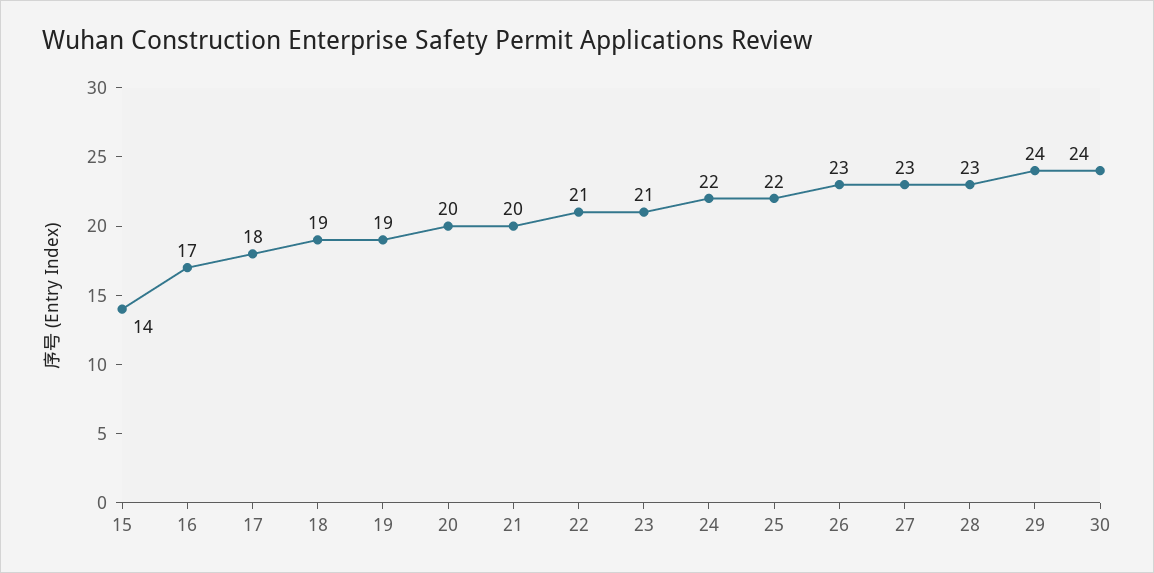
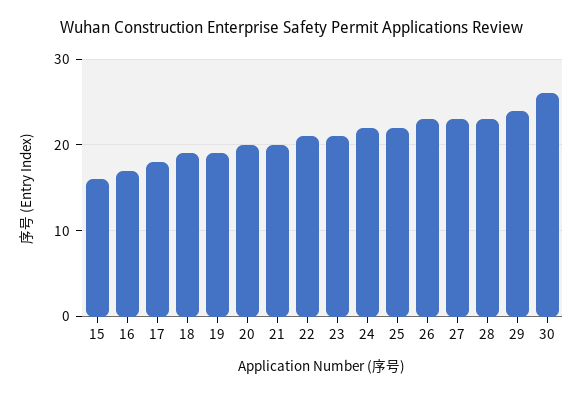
  {
-   "15": 14,
+   "15": 16,
    "16": 17,
    "17": 18,
    "18": 19,
    "19": 19,
    "20": 20,
    "21": 20,
    "22": 21,
    "23": 21,
    "24": 22,
    "25": 22,
    "26": 23,
    "27": 23,
    "28": 23,
    "29": 24,
-   "30": 24
+   "30": 26
  }

